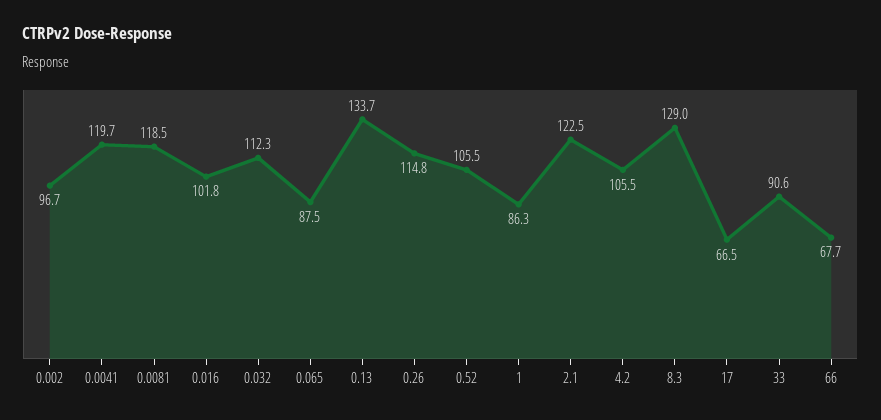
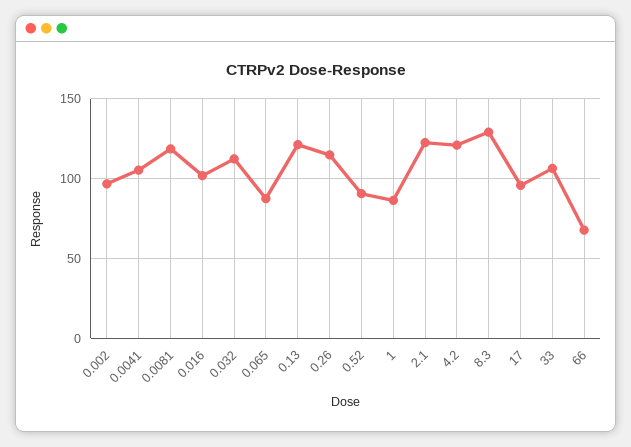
  {
    "0.002": 96.7,
-   "0.0041": 119.7,
+   "0.0041": 105,
    "0.0081": 118.5,
    "0.016": 101.8,
    "0.032": 112.3,
    "0.065": 87.5,
-   "0.13": 133.7,
+   "0.13": 120,
    "0.26": 114.8,
-   "0.52": 105.5,
+   "0.52": 90,
    "1": 86.3,
    "2.1": 122.5,
-   "4.2": 105.5,
+   "4.2": 120,
    "8.3": 129,
-   "17": 66.5,
+   "17": 95,
-   "33": 90.6,
+   "33": 105,
    "66": 67.7
  }

